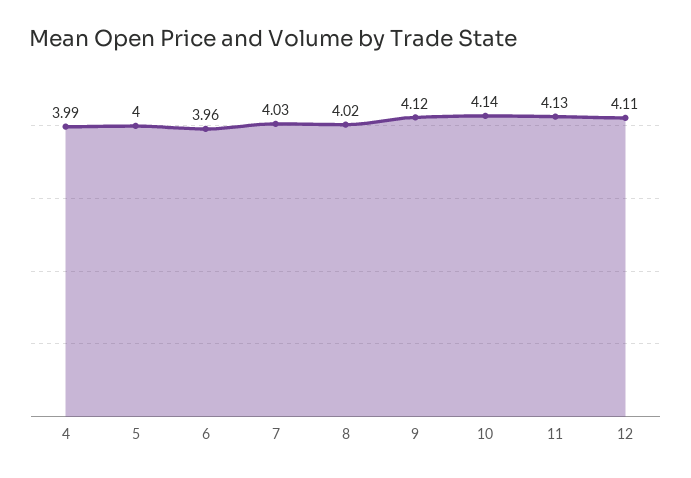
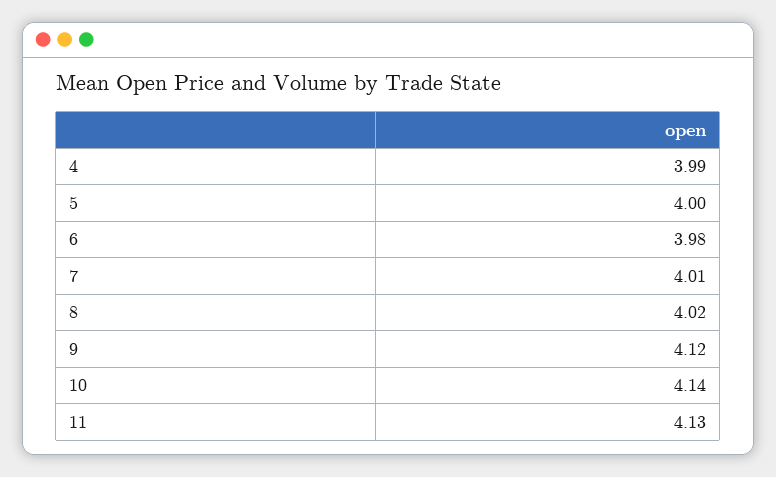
  {
    "4": 3.99,
    "5": 4,
-   "6": 3.96,
+   "6": 3.98,
-   "7": 4.03,
+   "7": 4.01,
    "8": 4.02,
    "9": 4.12,
    "10": 4.14,
-   "11": 4.13,
+   "11": 4.13
-   "12": 4.11
  }

